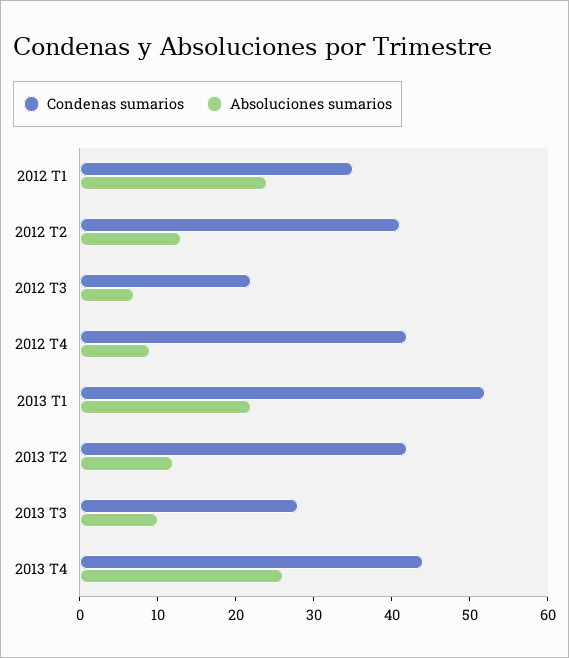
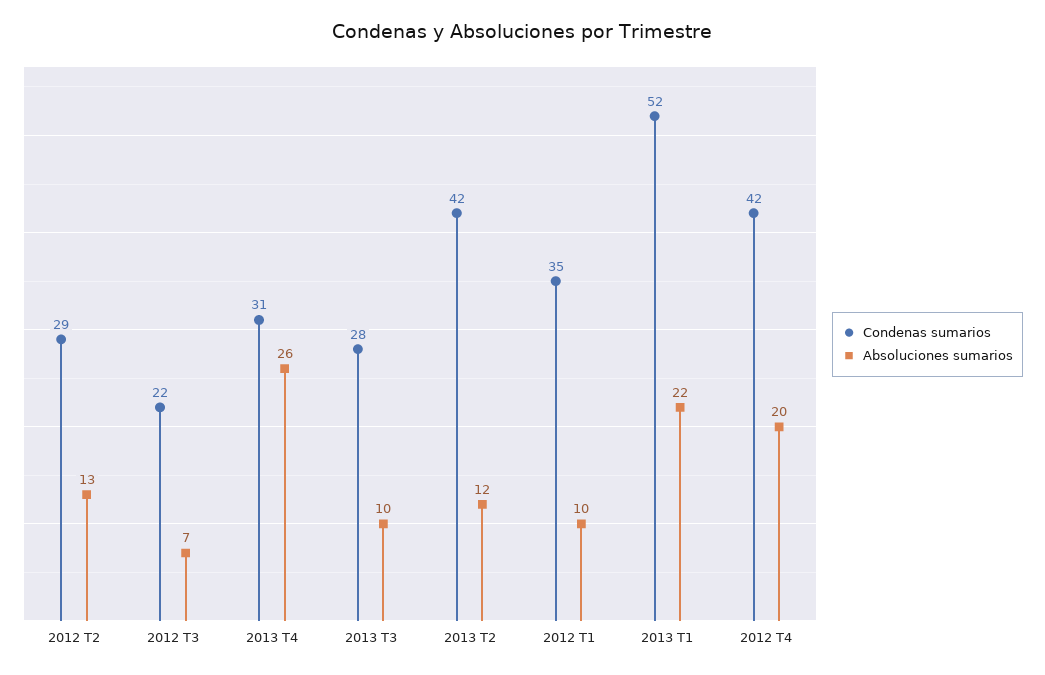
  {
    "Condenas sumarios": {
      "2012 T1": 35,
-     "2012 T2": 40,
+     "2012 T2": 29,
      "2012 T3": 22,
      "2012 T4": 42,
      "2013 T1": 52,
      "2013 T2": 42,
      "2013 T3": 28,
-     "2013 T4": 45
+     "2013 T4": 31
    },
    "Absoluciones sumarios": {
-     "2012 T1": 25,
+     "2012 T1": 10,
      "2012 T2": 13,
      "2012 T3": 7,
-     "2012 T4": 10,
+     "2012 T4": 20,
      "2013 T1": 22,
      "2013 T2": 12,
      "2013 T3": 10,
      "2013 T4": 26
    }
  }

